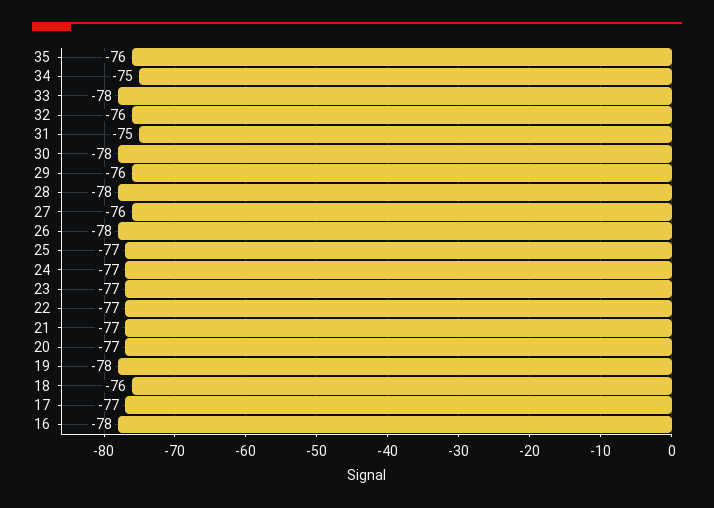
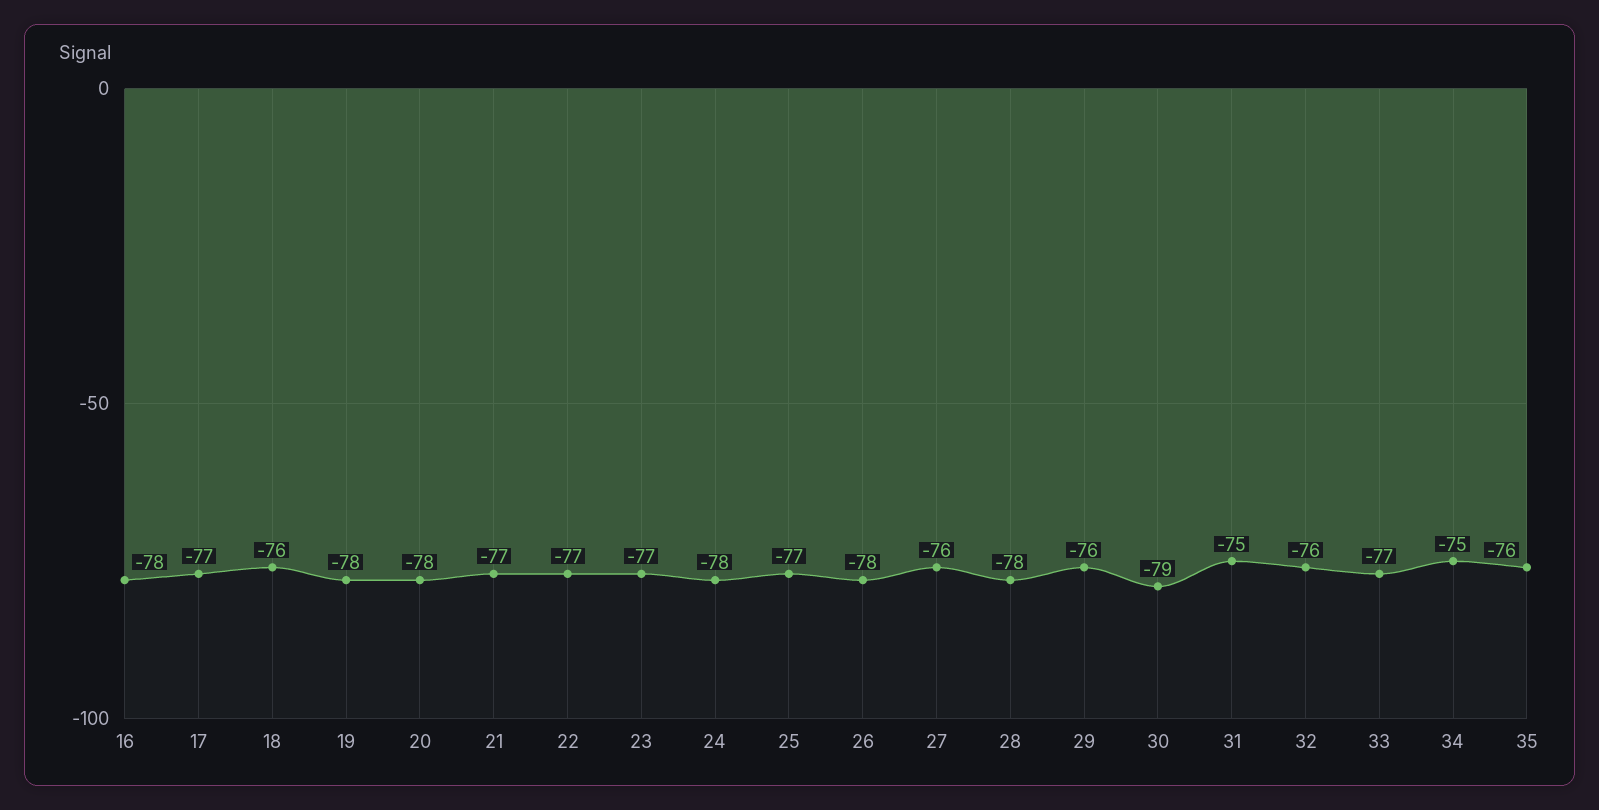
  {
    "35": -76,
    "34": -75,
-   "33": -78,
+   "33": -77,
    "32": -76,
    "31": -75,
-   "30": -78,
+   "30": -79,
    "29": -76,
    "28": -78,
    "27": -76,
    "26": -78,
    "25": -77,
-   "24": -77,
+   "24": -78,
    "23": -77,
    "22": -77,
    "21": -77,
-   "20": -77,
+   "20": -78,
    "19": -78,
    "18": -76,
    "17": -77,
    "16": -78
  }

